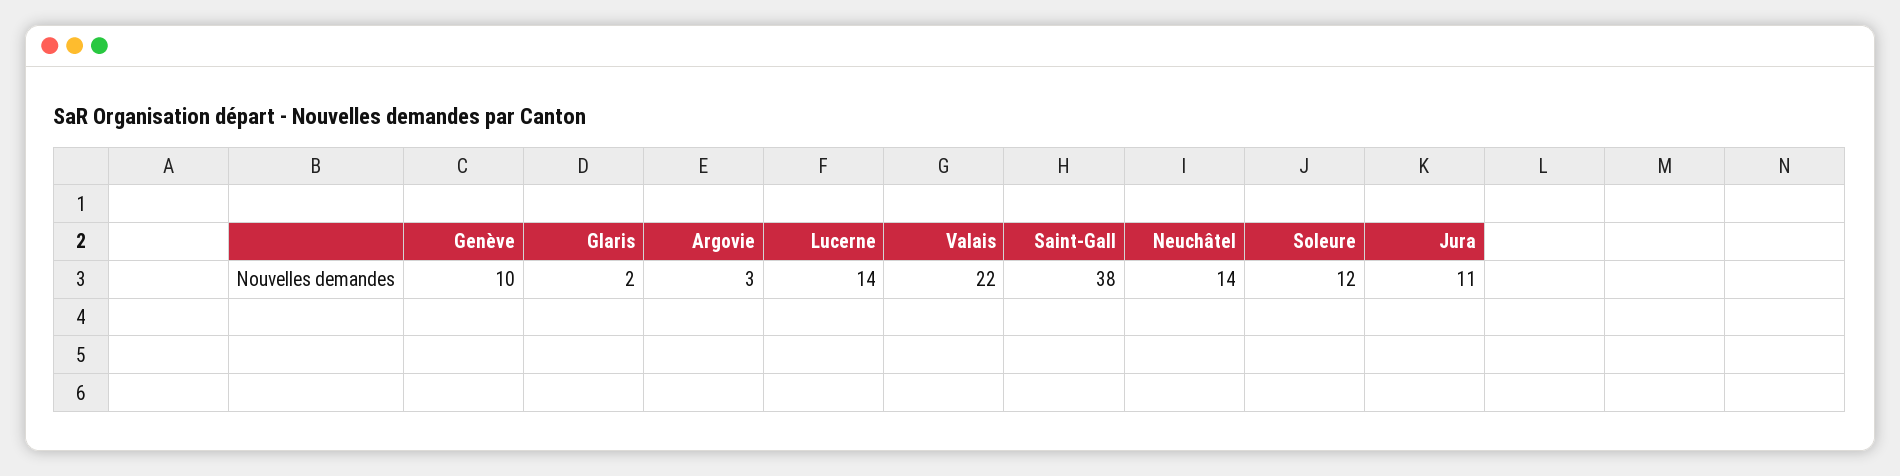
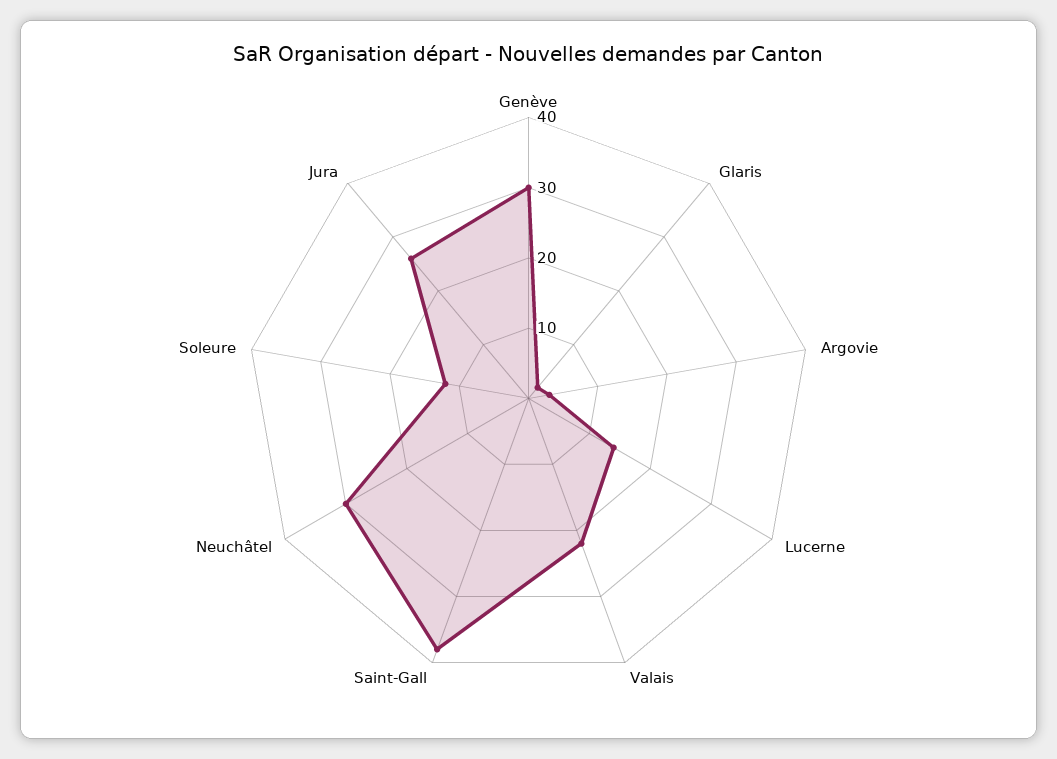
  {
-   "Genève": 10,
+   "Genève": 30,
    "Glaris": 2,
    "Argovie": 3,
    "Lucerne": 14,
    "Valais": 22,
    "Saint-Gall": 38,
-   "Neuchâtel": 14,
+   "Neuchâtel": 30,
    "Soleure": 12,
-   "Jura": 11
+   "Jura": 25
  }

